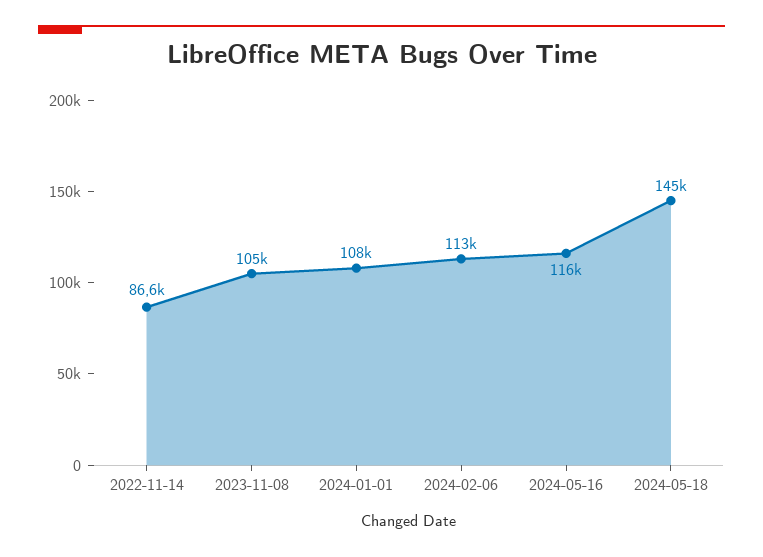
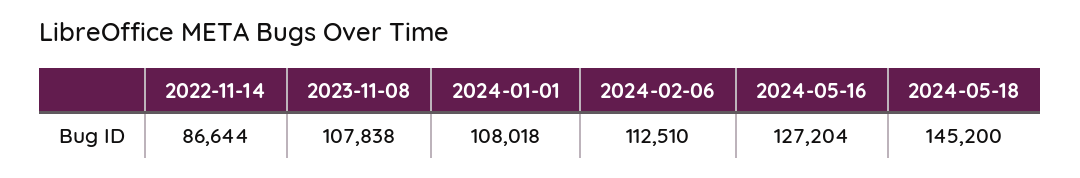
  {
    "2022-11-14": 86644,
-   "2023-11-08": 105000,
+   "2023-11-08": 107838,
    "2024-01-01": 108018,
    "2024-02-06": 112510,
-   "2024-05-16": 116000,
+   "2024-05-16": 127204,
    "2024-05-18": 145200
  }

